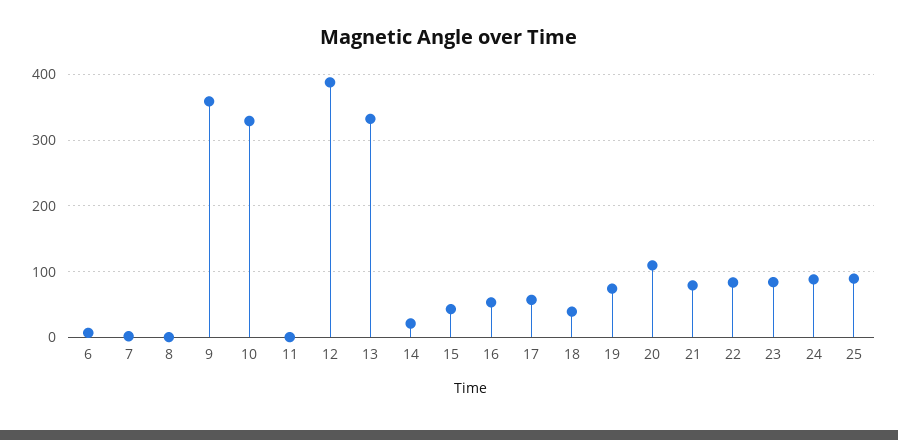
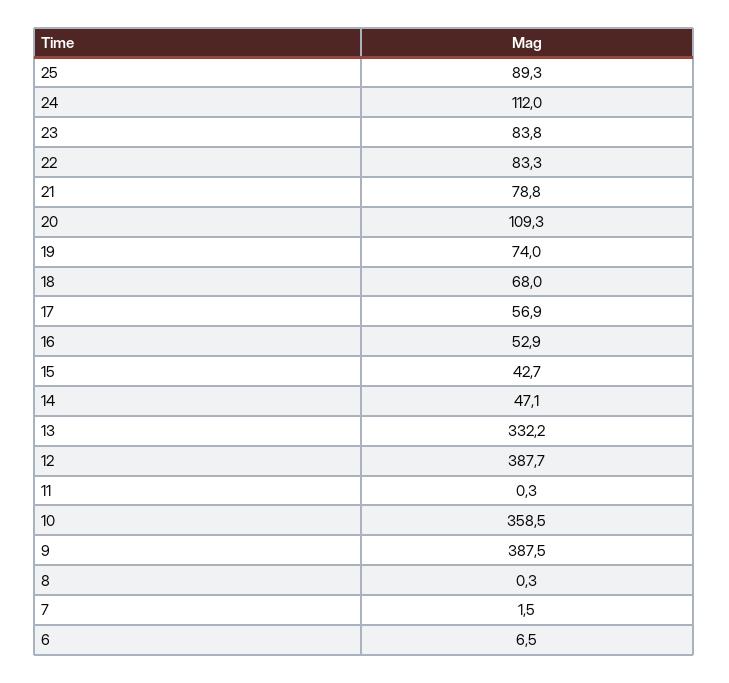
  {
    "6": 6.5,
    "7": 1.5,
    "8": 0.3,
-   "9": 360,
+   "9": 387.5,
-   "10": 330,
+   "10": 358.5,
    "11": 0.3,
    "12": 387.7,
    "13": 332.2,
-   "14": 20,
+   "14": 47.1,
    "15": 42.7,
    "16": 52.9,
    "17": 56.9,
-   "18": 40,
+   "18": 68,
    "19": 74,
    "20": 109.3,
    "21": 78.8,
    "22": 83.3,
    "23": 83.8,
-   "24": 90,
+   "24": 112,
    "25": 89.3
  }

